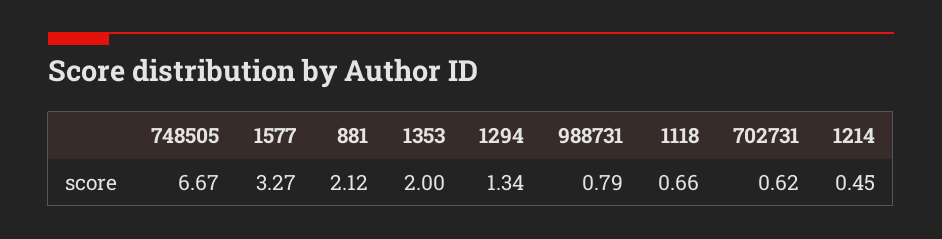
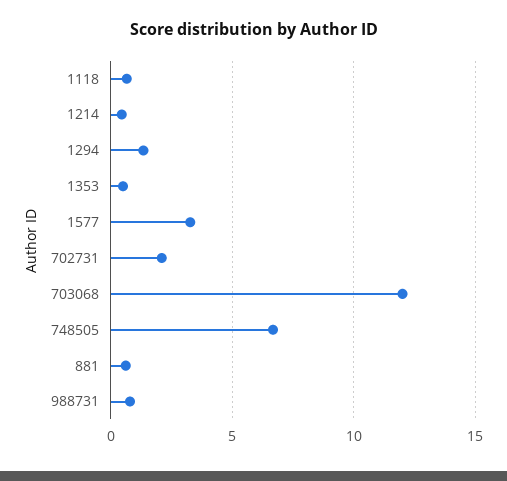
  {
    "748505": 6.67,
    "1577": 3.27,
-   "881": 2.12,
+   "881": 0.5,
-   "1353": 2,
+   "1353": 0.5,
    "1294": 1.34,
    "988731": 0.79,
    "1118": 0.66,
-   "702731": 0.62,
+   "702731": 2,
-   "1214": 0.45
+   "1214": 0.45,
+   "703068": 12
  }

